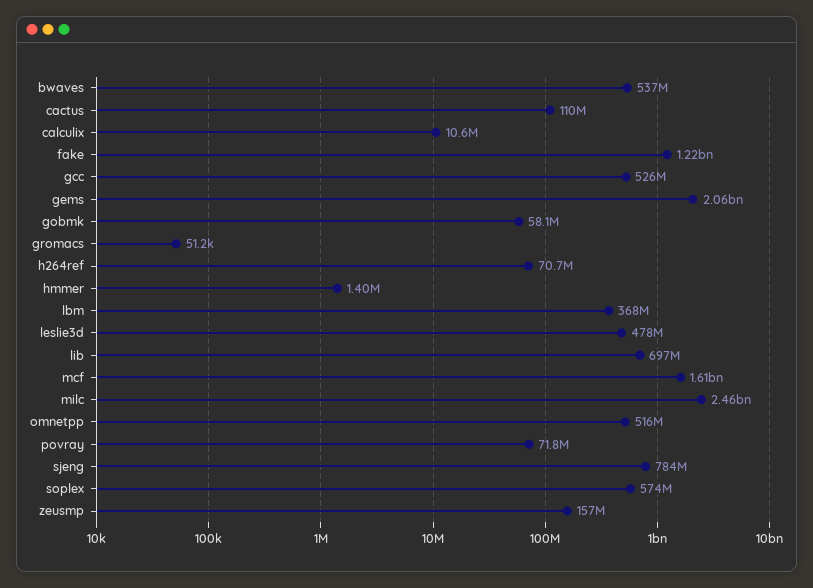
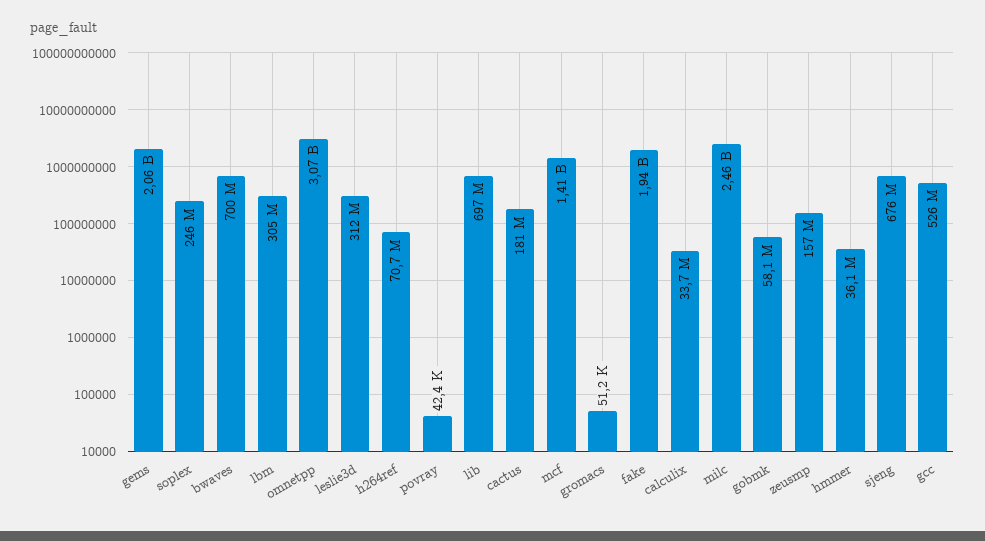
  {
-   "bwaves": 537000000,
+   "bwaves": 700000000,
-   "cactus": 110000000,
+   "cactus": 181000000,
-   "calculix": 10600000,
+   "calculix": 33700000,
-   "fake": 1220000000,
+   "fake": 1940000000,
    "gcc": 526000000,
    "gems": 2060000000,
    "gobmk": 58100000,
    "gromacs": 51200,
    "h264ref": 70700000,
-   "hmmer": 1400000,
+   "hmmer": 36100000,
-   "lbm": 368000000,
+   "lbm": 305000000,
-   "leslie3d": 478000000,
+   "leslie3d": 312000000,
    "lib": 697000000,
-   "mcf": 1610000000,
+   "mcf": 1410000000,
    "milc": 2460000000,
-   "omnetpp": 516000000,
+   "omnetpp": 3070000000,
-   "povray": 71800000,
+   "povray": 42400,
-   "sjeng": 784000000,
+   "sjeng": 676000000,
-   "soplex": 574000000,
+   "soplex": 246000000,
    "zeusmp": 157000000
  }

